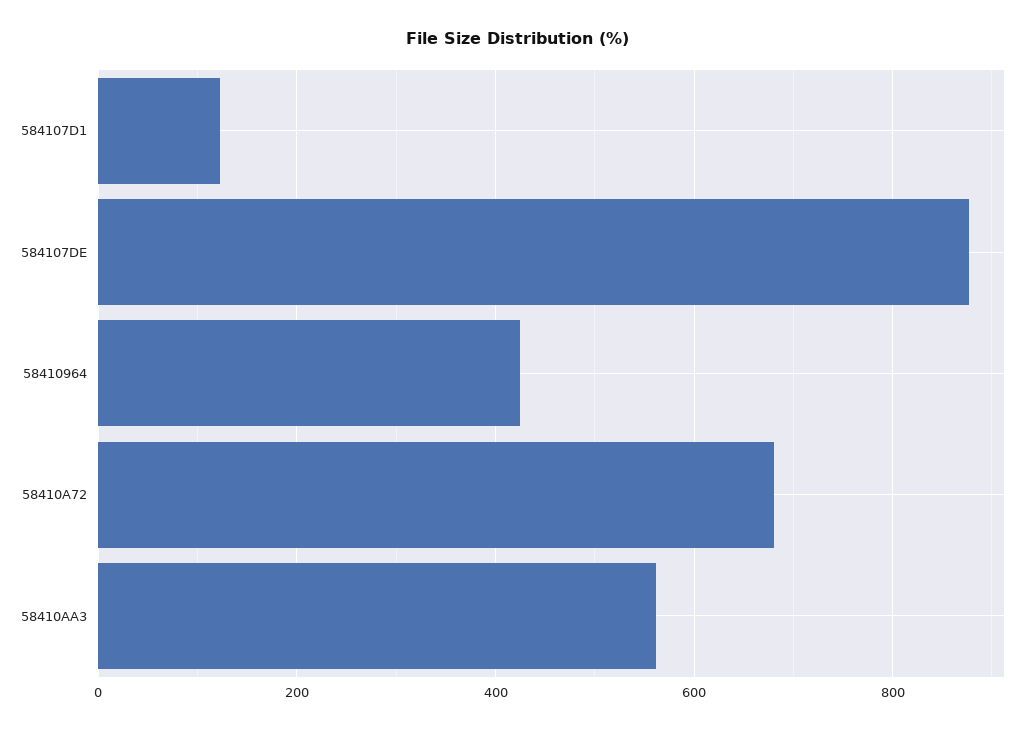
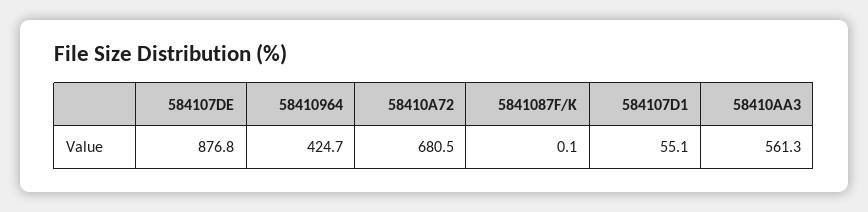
  {
-   "584107D1": 120,
+   "584107D1": 55.1,
    "584107DE": 876.8,
    "58410964": 424.7,
    "58410A72": 680.5,
-   "58410AA3": 561.3
+   "58410AA3": 561.3,
+   "5841087F/K": 0.1
  }

